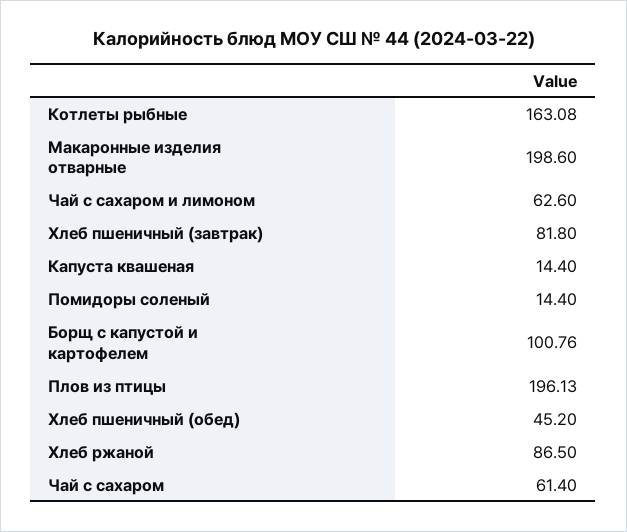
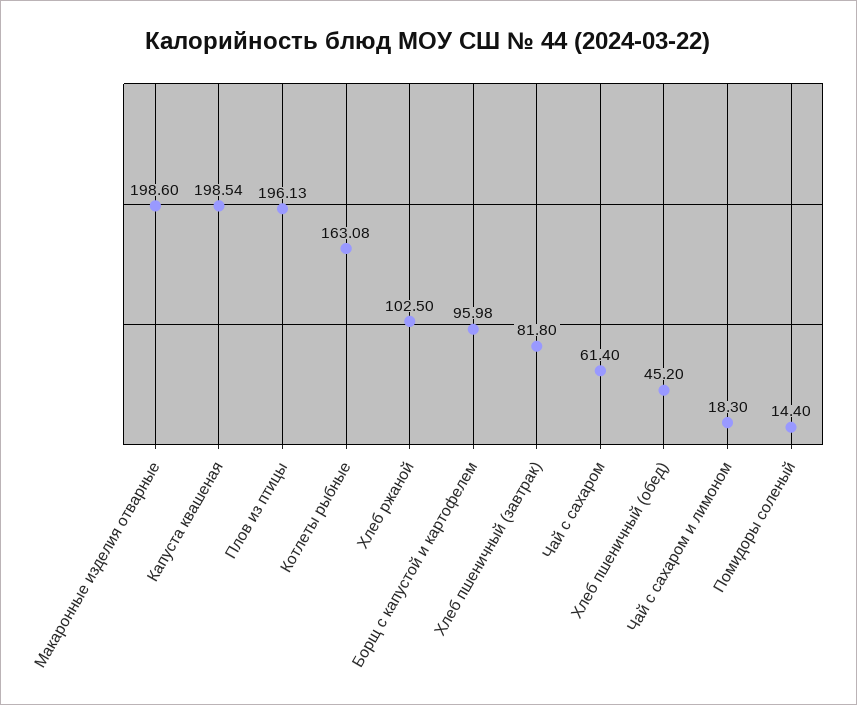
  {
    "Котлеты рыбные": 163.08,
    "Макаронные изделия отварные": 198.6,
-   "Чай с сахаром и лимоном": 62.6,
+   "Чай с сахаром и лимоном": 18.3,
    "Хлеб пшеничный (завтрак)": 81.8,
-   "Капуста квашеная": 14.4,
+   "Капуста квашеная": 198.54,
    "Помидоры соленый": 14.4,
-   "Борщ с капустой и картофелем": 100.76,
+   "Борщ с капустой и картофелем": 95.98,
    "Плов из птицы": 196.13,
    "Хлеб пшеничный (обед)": 45.2,
-   "Хлеб ржаной": 86.5,
+   "Хлеб ржаной": 102.5,
    "Чай с сахаром": 61.4
  }

